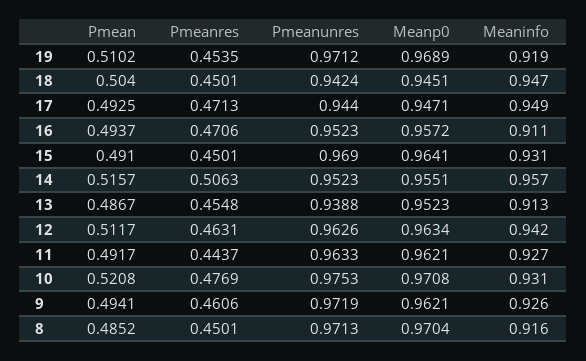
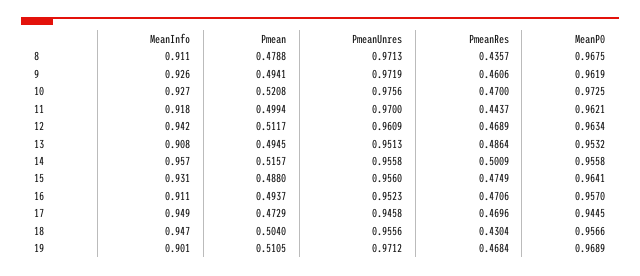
  {
    "Pmean": {
-     "19": 0.5102,
+     "19": 0.5105,
      "18": 0.504,
-     "17": 0.4925,
+     "17": 0.4729,
      "16": 0.4937,
-     "15": 0.491,
+     "15": 0.488,
      "14": 0.5157,
-     "13": 0.4867,
+     "13": 0.4945,
      "12": 0.5117,
-     "11": 0.4917,
+     "11": 0.4994,
      "10": 0.5208,
      "9": 0.4941,
-     "8": 0.4852
+     "8": 0.4788
    },
    "Pmeanres": {
-     "19": 0.4535,
+     "19": 0.4684,
-     "18": 0.4501,
+     "18": 0.4304,
-     "17": 0.4713,
+     "17": 0.4696,
      "16": 0.4706,
-     "15": 0.4501,
+     "15": 0.4749,
-     "14": 0.5063,
+     "14": 0.5009,
-     "13": 0.4548,
+     "13": 0.4864,
-     "12": 0.4631,
+     "12": 0.4689,
      "11": 0.4437,
-     "10": 0.4769,
+     "10": 0.47,
      "9": 0.4606,
-     "8": 0.4501
+     "8": 0.4357
    },
    "Pmeanunres": {
      "19": 0.9712,
-     "18": 0.9424,
+     "18": 0.9556,
-     "17": 0.944,
+     "17": 0.9458,
      "16": 0.9523,
-     "15": 0.969,
+     "15": 0.956,
-     "14": 0.9523,
+     "14": 0.9558,
-     "13": 0.9388,
+     "13": 0.9513,
-     "12": 0.9626,
+     "12": 0.9609,
-     "11": 0.9633,
+     "11": 0.97,
-     "10": 0.9753,
+     "10": 0.9756,
      "9": 0.9719,
      "8": 0.9713
    },
    "Meanp0": {
      "19": 0.9689,
-     "18": 0.9451,
+     "18": 0.9566,
-     "17": 0.9471,
+     "17": 0.9445,
-     "16": 0.9572,
+     "16": 0.957,
      "15": 0.9641,
-     "14": 0.9551,
+     "14": 0.9558,
-     "13": 0.9523,
+     "13": 0.9532,
      "12": 0.9634,
      "11": 0.9621,
-     "10": 0.9708,
+     "10": 0.9725,
-     "9": 0.9621,
+     "9": 0.9619,
-     "8": 0.9704
+     "8": 0.9675
    },
    "Meaninfo": {
-     "19": 0.919,
+     "19": 0.901,
      "18": 0.947,
      "17": 0.949,
      "16": 0.911,
      "15": 0.931,
      "14": 0.957,
-     "13": 0.913,
+     "13": 0.908,
      "12": 0.942,
-     "11": 0.927,
+     "11": 0.918,
-     "10": 0.931,
+     "10": 0.927,
      "9": 0.926,
-     "8": 0.916
+     "8": 0.911
    }
  }

